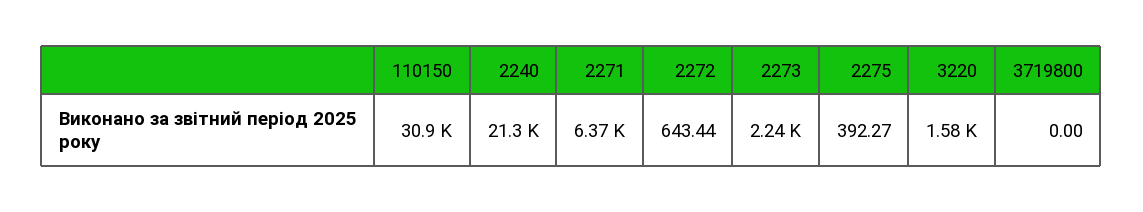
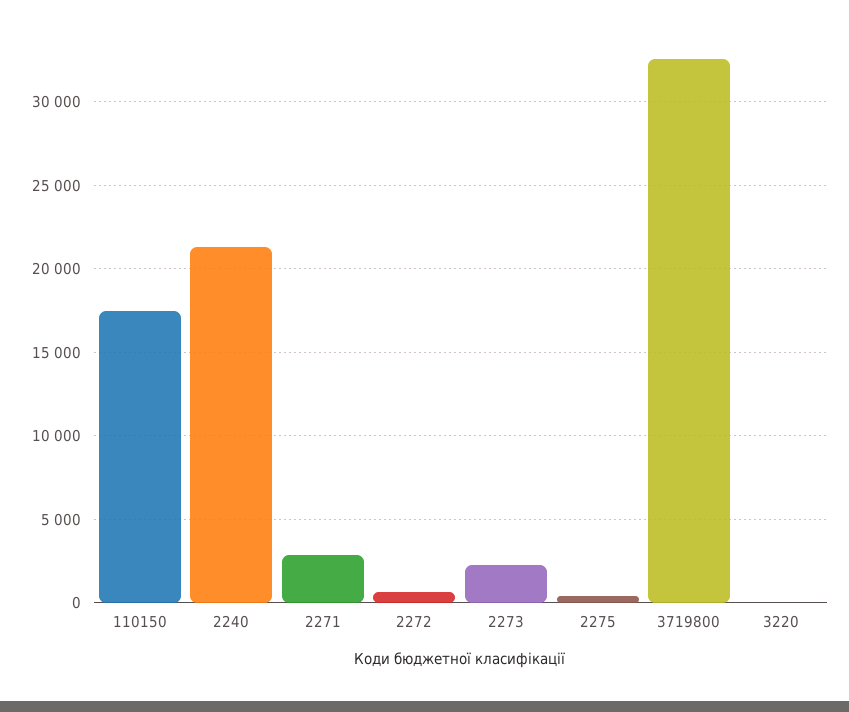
  {
-   "110150": 30900,
+   "110150": 17500,
    "2240": 21300,
-   "2271": 6370,
+   "2271": 3000,
    "2272": 643.44,
    "2273": 2240,
    "2275": 392.27,
-   "3220": 1580,
+   "3220": 0,
-   "3719800": 0
+   "3719800": 32500
  }

